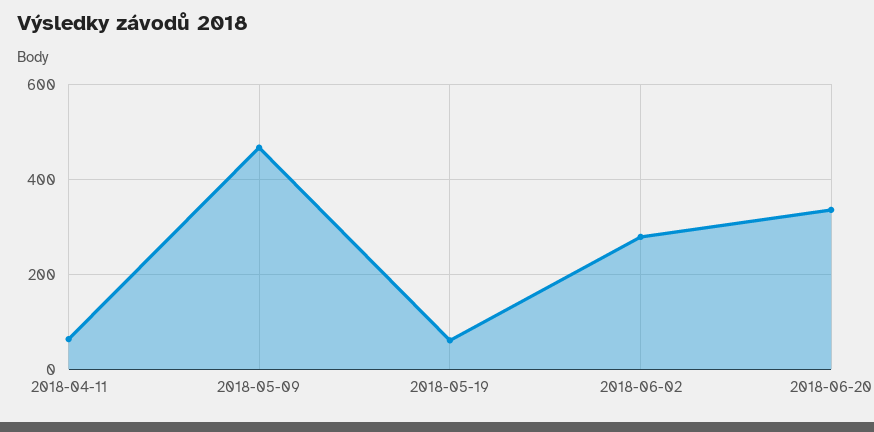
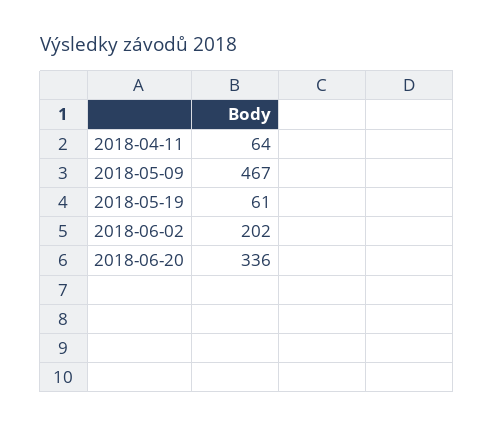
  {
    "2018-04-11": 64,
    "2018-05-09": 467,
    "2018-05-19": 61,
-   "2018-06-02": 280,
+   "2018-06-02": 202,
    "2018-06-20": 336
  }

